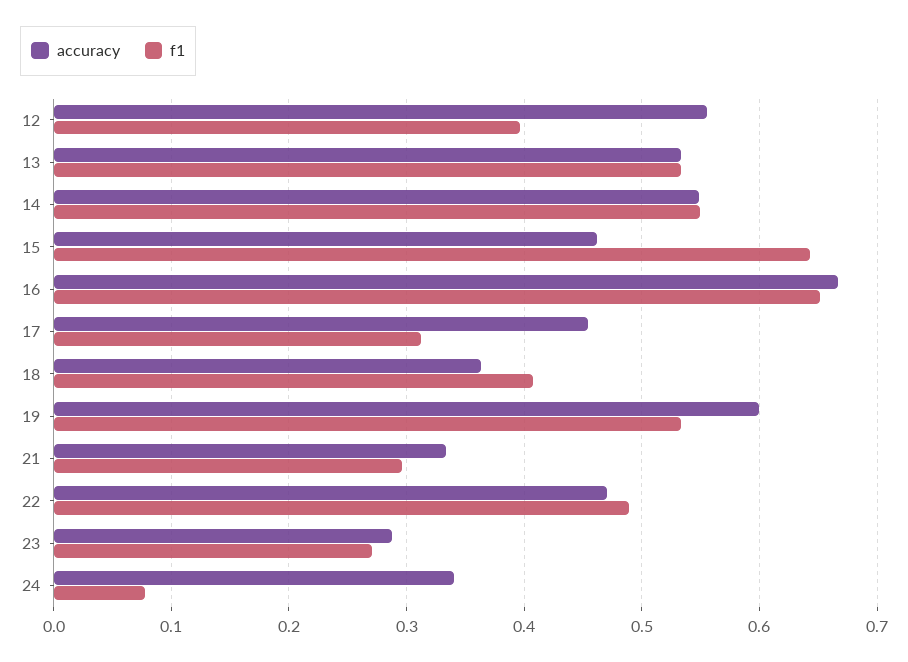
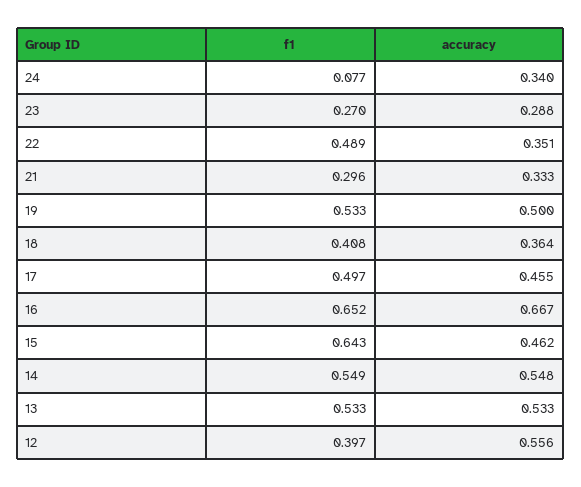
  {
    "accuracy": {
      "12": 0.556,
      "13": 0.533,
      "14": 0.548,
      "15": 0.462,
      "16": 0.667,
      "17": 0.455,
      "18": 0.364,
-     "19": 0.6,
+     "19": 0.5,
      "21": 0.333,
-     "22": 0.47,
+     "22": 0.351,
      "23": 0.288,
      "24": 0.34
    },
    "f1": {
      "12": 0.397,
      "13": 0.533,
      "14": 0.549,
      "15": 0.643,
      "16": 0.652,
-     "17": 0.31,
+     "17": 0.497,
      "18": 0.408,
      "19": 0.533,
      "21": 0.296,
      "22": 0.489,
      "23": 0.27,
      "24": 0.077
    }
  }

